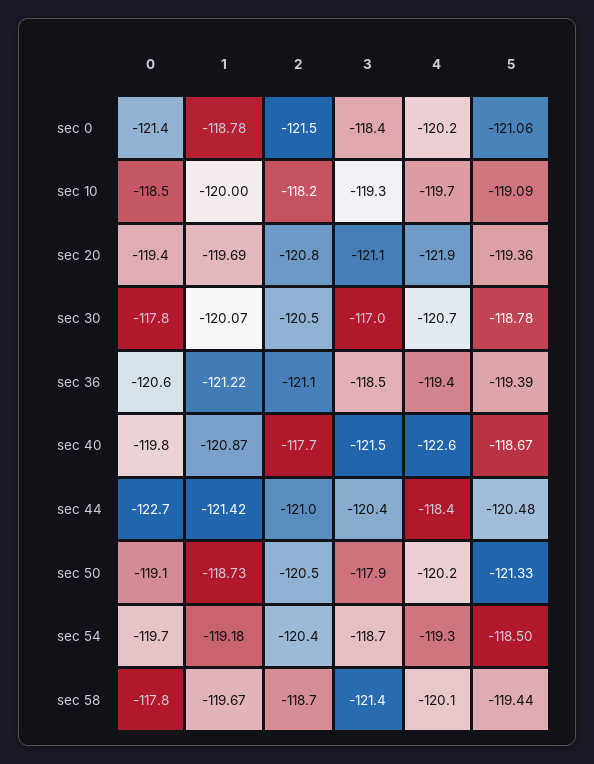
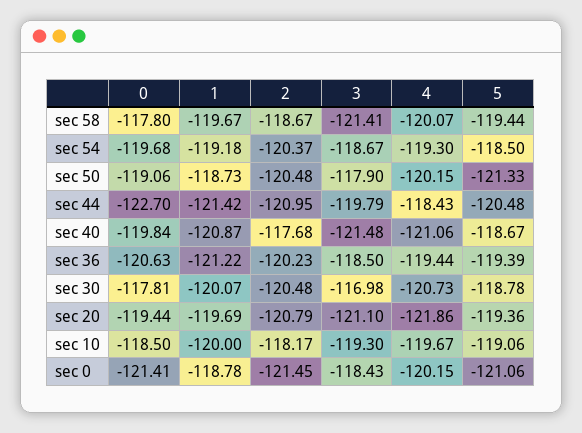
  {
    "0": {
      "sec 0": -121.41,
      "sec 10": -118.5,
      "sec 20": -119.44,
      "sec 30": -117.81,
      "sec 36": -120.63,
      "sec 40": -119.84,
      "sec 44": -122.7,
      "sec 50": -119.06,
      "sec 54": -119.68,
      "sec 58": -117.8
    },
    "1": {
      "sec 0": -118.78,
      "sec 10": -120,
      "sec 20": -119.69,
      "sec 30": -120.07,
      "sec 36": -121.22,
      "sec 40": -120.87,
      "sec 44": -121.42,
      "sec 50": -118.73,
      "sec 54": -119.18,
      "sec 58": -119.67
    },
    "2": {
      "sec 0": -121.45,
      "sec 10": -118.17,
      "sec 20": -120.79,
      "sec 30": -120.48,
-     "sec 36": -121.1,
+     "sec 36": -120.23,
      "sec 40": -117.68,
      "sec 44": -120.95,
      "sec 50": -120.48,
      "sec 54": -120.37,
      "sec 58": -118.67
    },
    "3": {
      "sec 0": -118.43,
      "sec 10": -119.3,
      "sec 20": -121.1,
      "sec 30": -116.98,
      "sec 36": -118.5,
      "sec 40": -121.48,
-     "sec 44": -120.4,
+     "sec 44": -119.79,
      "sec 50": -117.9,
      "sec 54": -118.67,
      "sec 58": -121.41
    },
    "4": {
      "sec 0": -120.15,
      "sec 10": -119.67,
      "sec 20": -121.86,
      "sec 30": -120.73,
      "sec 36": -119.44,
-     "sec 40": -122.6,
+     "sec 40": -121.06,
      "sec 44": -118.43,
      "sec 50": -120.15,
      "sec 54": -119.3,
      "sec 58": -120.07
    },
    "5": {
      "sec 0": -121.06,
-     "sec 10": -119.09,
+     "sec 10": -119.06,
      "sec 20": -119.36,
      "sec 30": -118.78,
      "sec 36": -119.39,
      "sec 40": -118.67,
      "sec 44": -120.48,
      "sec 50": -121.33,
      "sec 54": -118.5,
      "sec 58": -119.44
    }
  }

